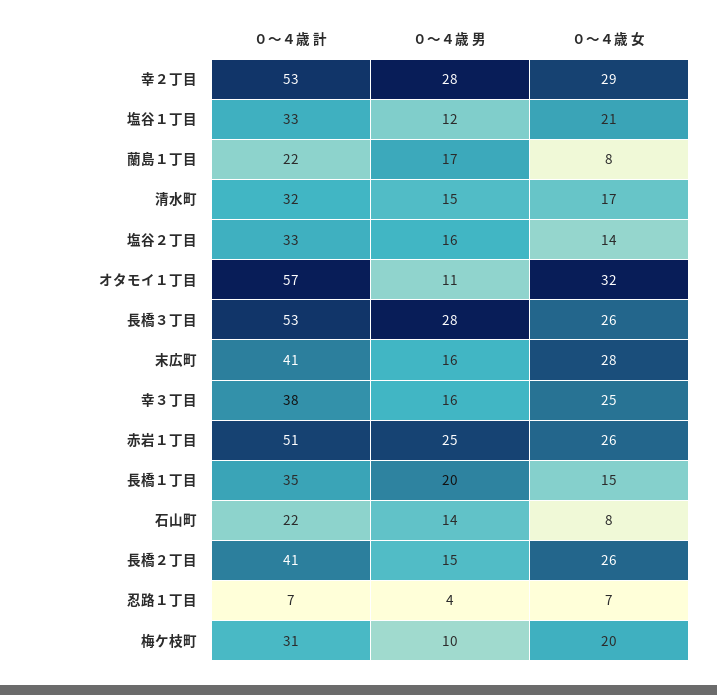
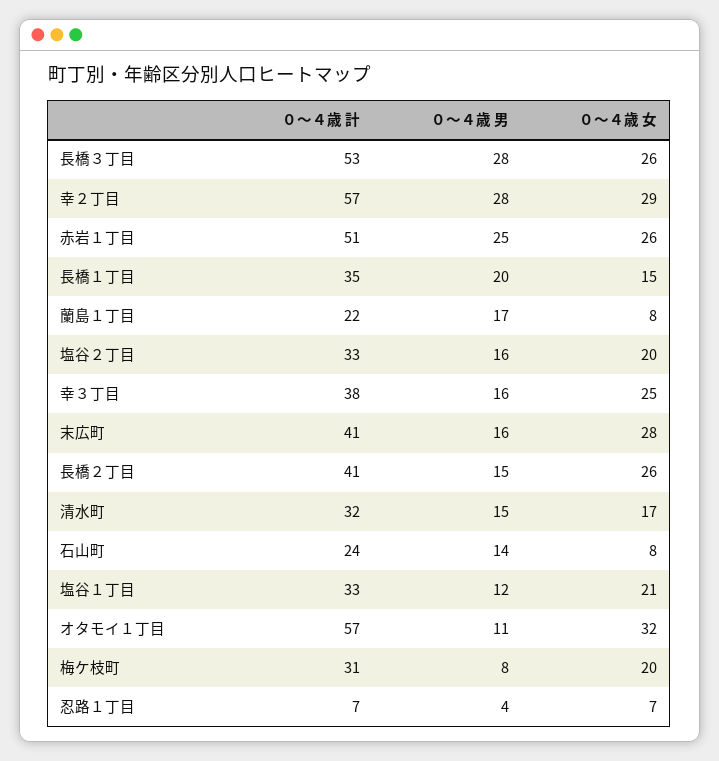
  {
    "０～４歳 計": {
-     "幸２丁目": 53,
+     "幸２丁目": 57,
      "塩谷１丁目": 33,
      "蘭島１丁目": 22,
      "清水町": 32,
      "塩谷２丁目": 33,
      "オタモイ１丁目": 57,
      "長橋３丁目": 53,
      "末広町": 41,
      "幸３丁目": 38,
      "赤岩１丁目": 51,
      "長橋１丁目": 35,
-     "石山町": 22,
+     "石山町": 24,
      "長橋２丁目": 41,
      "忍路１丁目": 7,
      "梅ケ枝町": 31
    },
    "０～４歳 男": {
      "幸２丁目": 28,
      "塩谷１丁目": 12,
      "蘭島１丁目": 17,
      "清水町": 15,
      "塩谷２丁目": 16,
      "オタモイ１丁目": 11,
      "長橋３丁目": 28,
      "末広町": 16,
      "幸３丁目": 16,
      "赤岩１丁目": 25,
      "長橋１丁目": 20,
      "石山町": 14,
      "長橋２丁目": 15,
      "忍路１丁目": 4,
-     "梅ケ枝町": 10
+     "梅ケ枝町": 8
    },
    "０～４歳 女": {
      "幸２丁目": 29,
      "塩谷１丁目": 21,
      "蘭島１丁目": 8,
      "清水町": 17,
-     "塩谷２丁目": 14,
+     "塩谷２丁目": 20,
      "オタモイ１丁目": 32,
      "長橋３丁目": 26,
      "末広町": 28,
      "幸３丁目": 25,
      "赤岩１丁目": 26,
      "長橋１丁目": 15,
      "石山町": 8,
      "長橋２丁目": 26,
      "忍路１丁目": 7,
      "梅ケ枝町": 20
    }
  }

